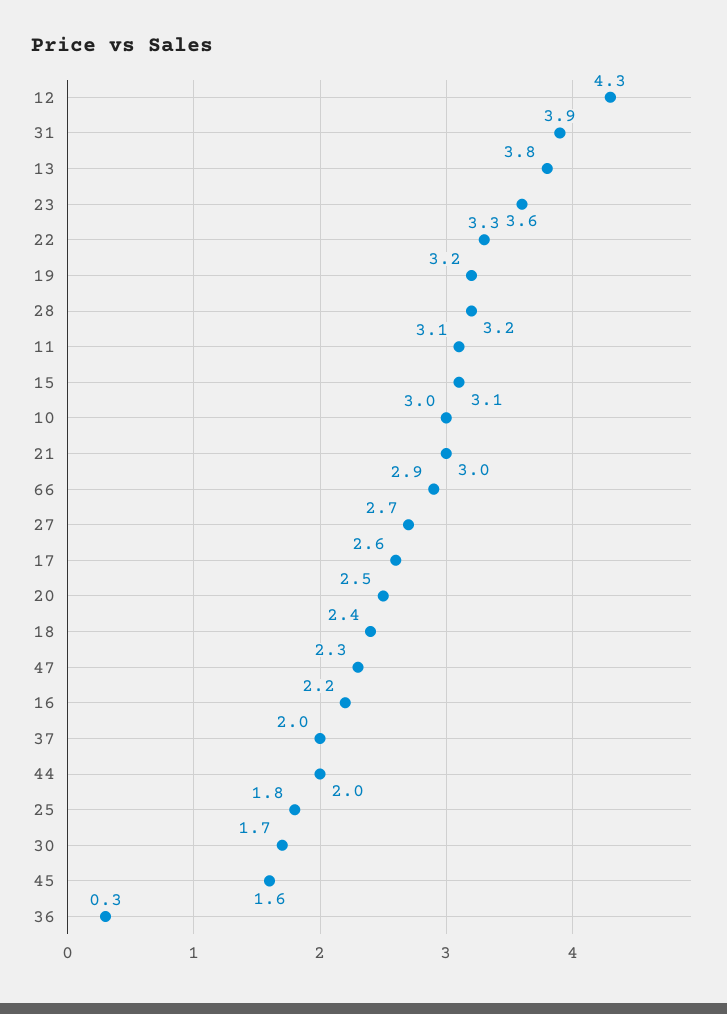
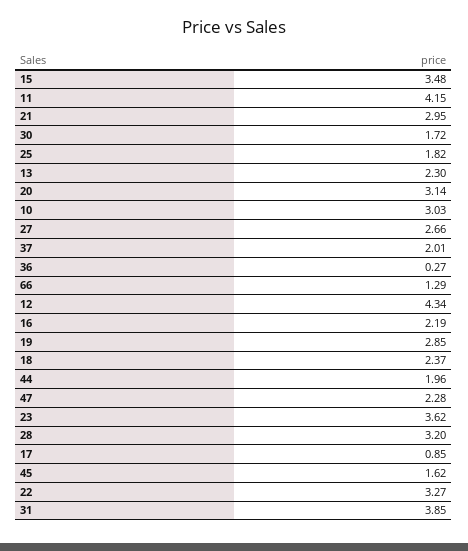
  {
    "12": 4.34,
    "31": 3.85,
-   "13": 3.8,
+   "13": 2.3,
    "23": 3.62,
    "22": 3.27,
-   "19": 3.2,
+   "19": 2.85,
    "28": 3.2,
-   "11": 3.1,
+   "11": 4.15,
-   "15": 3.1,
+   "15": 3.48,
    "10": 3.03,
    "21": 2.95,
-   "66": 2.9,
+   "66": 1.29,
    "27": 2.66,
-   "17": 2.6,
+   "17": 0.85,
-   "20": 2.5,
+   "20": 3.14,
    "18": 2.37,
    "47": 2.28,
    "16": 2.19,
    "37": 2.01,
    "44": 1.96,
    "25": 1.82,
    "30": 1.72,
    "45": 1.62,
    "36": 0.27
  }

